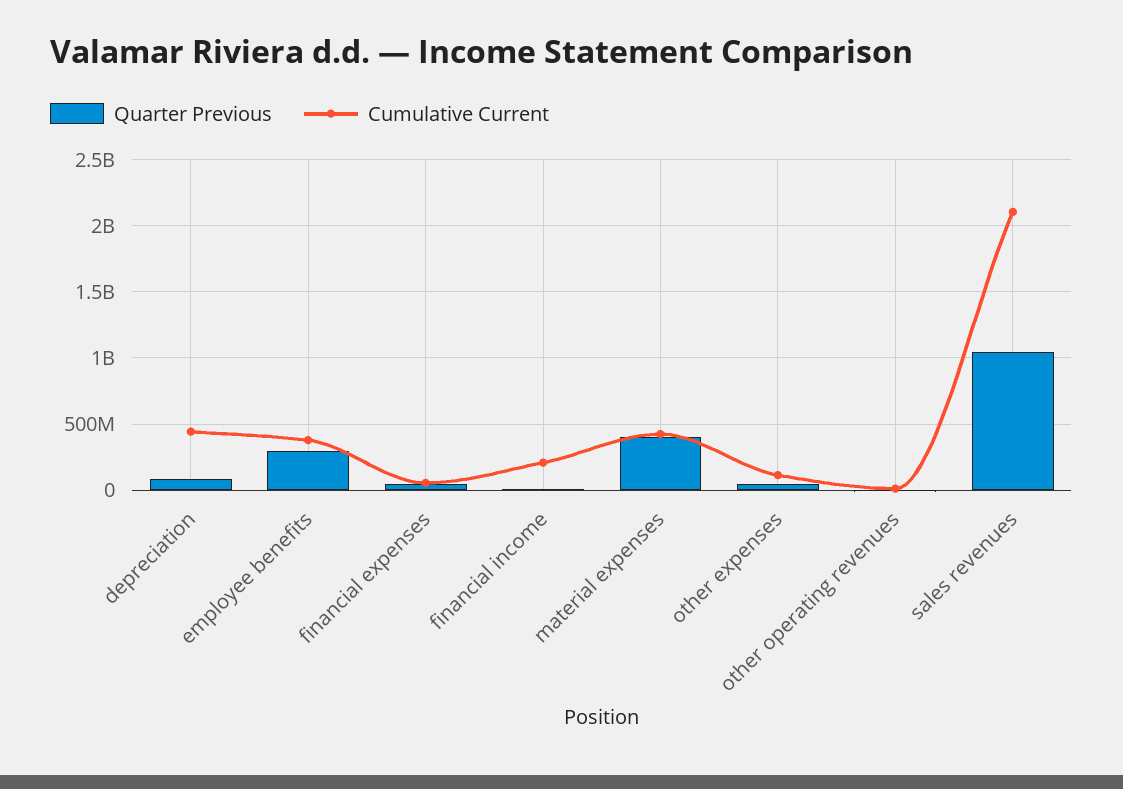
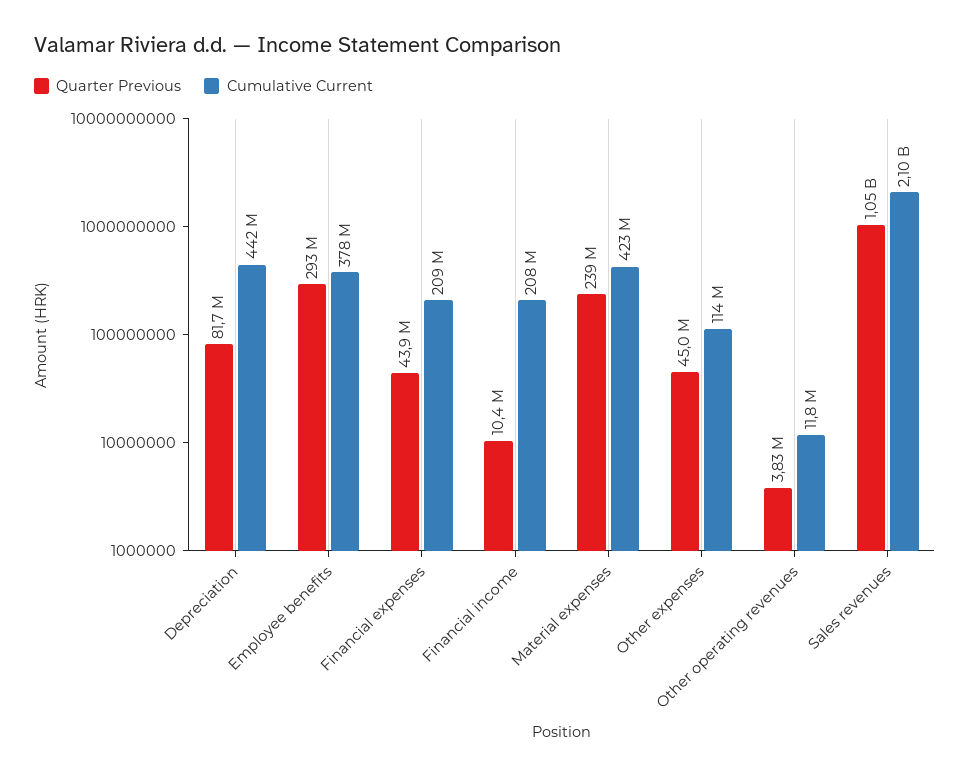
  {
    "Quarter Previous": {
      "depreciation": 81700000,
      "employee benefits": 293000000,
      "financial expenses": 43900000,
      "financial income": 10400000,
-     "material expenses": 400000000,
+     "material expenses": 239000000,
      "other expenses": 45000000,
      "other operating revenues": 3830000,
      "sales revenues": 1050000000
    },
    "Cumulative Current": {
      "depreciation": 442000000,
      "employee benefits": 378000000,
-     "financial expenses": 50000000,
+     "financial expenses": 209000000,
      "financial income": 208000000,
      "material expenses": 423000000,
      "other expenses": 114000000,
      "other operating revenues": 11800000,
      "sales revenues": 2100000000
    }
  }

